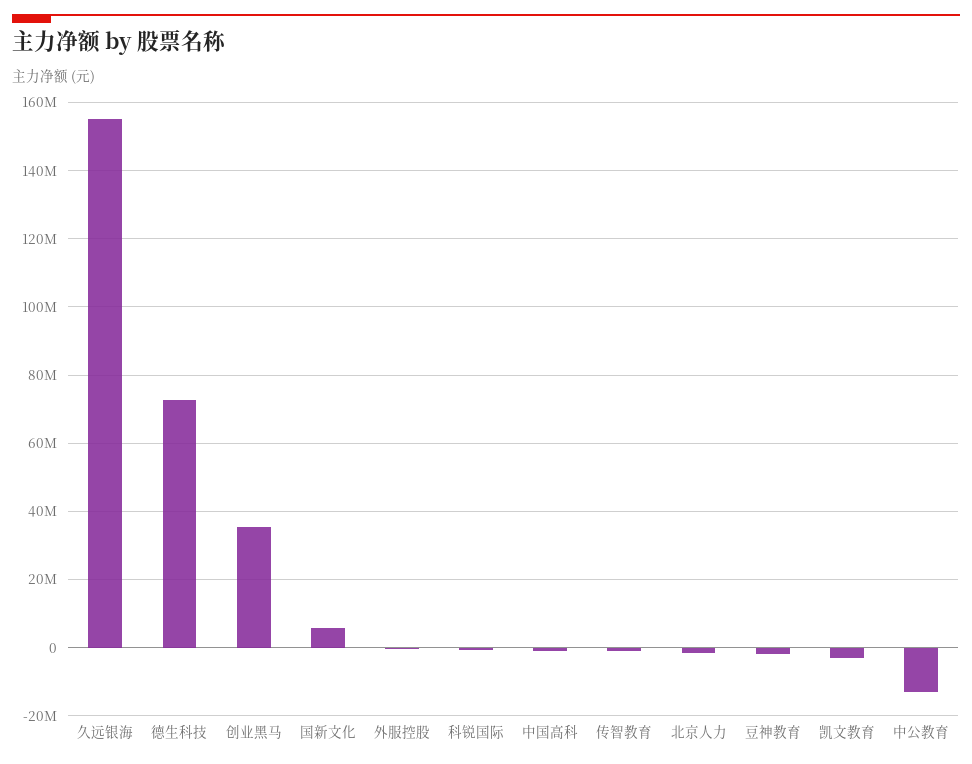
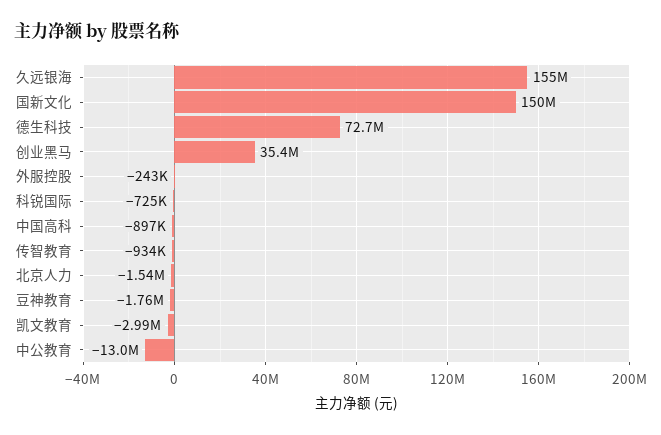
  {
    "久远银海": 155000000,
    "德生科技": 72700000,
    "创业黑马": 35400000,
-   "国新文化": 6000000,
+   "国新文化": 150000000,
    "外服控股": -243000,
    "科锐国际": -725000,
    "中国高科": -897000,
    "传智教育": -934000,
    "北京人力": -1540000,
    "豆神教育": -1760000,
    "凯文教育": -2990000,
    "中公教育": -13000000
  }

